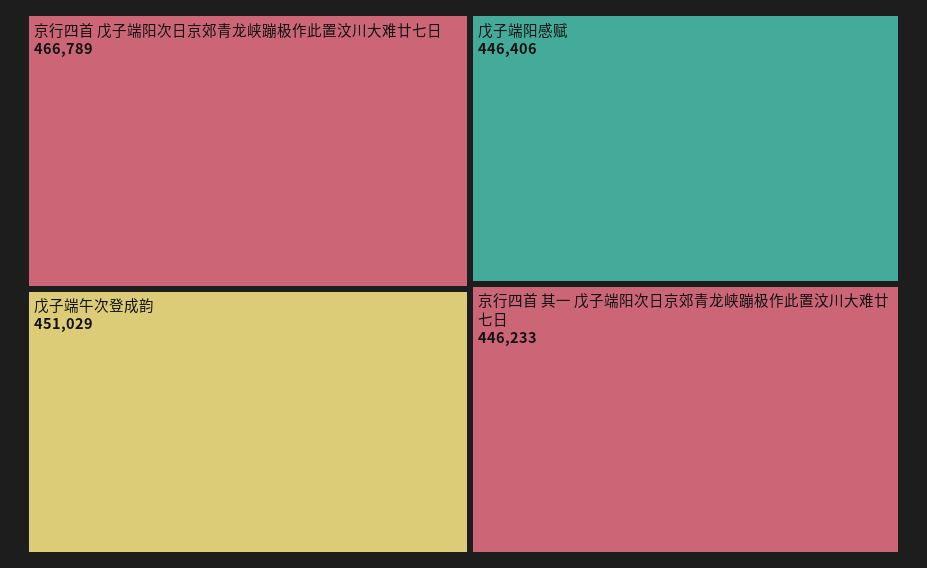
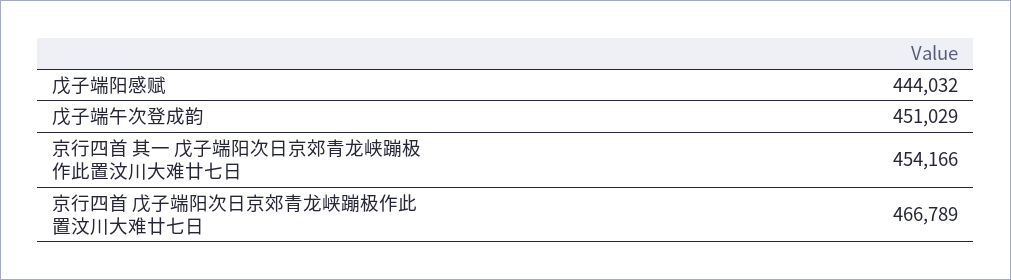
  {
    "京行四首 戊子端阳次日京郊青龙峡蹦极作此置汶川大难廿七日": 466789,
    "戊子端午次登成韵": 451029,
-   "戊子端阳感赋": 446406,
+   "戊子端阳感赋": 444032,
-   "京行四首 其一 戊子端阳次日京郊青龙峡蹦极作此置汶川大难廿七日": 446233
+   "京行四首 其一 戊子端阳次日京郊青龙峡蹦极作此置汶川大难廿七日": 454166
  }

